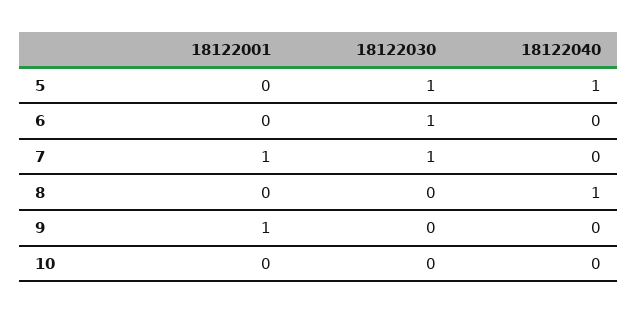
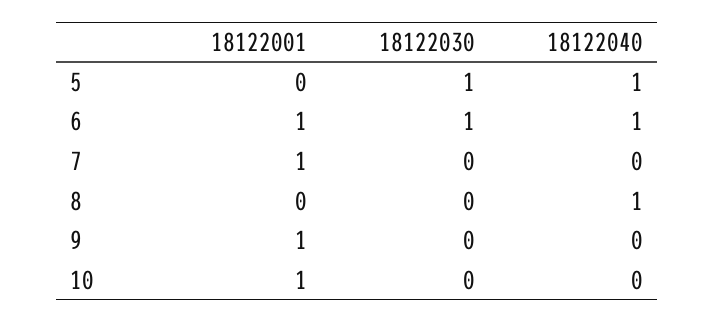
  {
    "18122001": {
      "5": 0,
-     "6": 0,
+     "6": 1,
      "7": 1,
      "8": 0,
      "9": 1,
-     "10": 0
+     "10": 1
    },
    "18122030": {
      "5": 1,
      "6": 1,
-     "7": 1,
+     "7": 0,
      "8": 0,
      "9": 0,
      "10": 0
    },
    "18122040": {
      "5": 1,
-     "6": 0,
+     "6": 1,
      "7": 0,
      "8": 1,
      "9": 0,
      "10": 0
    }
  }

